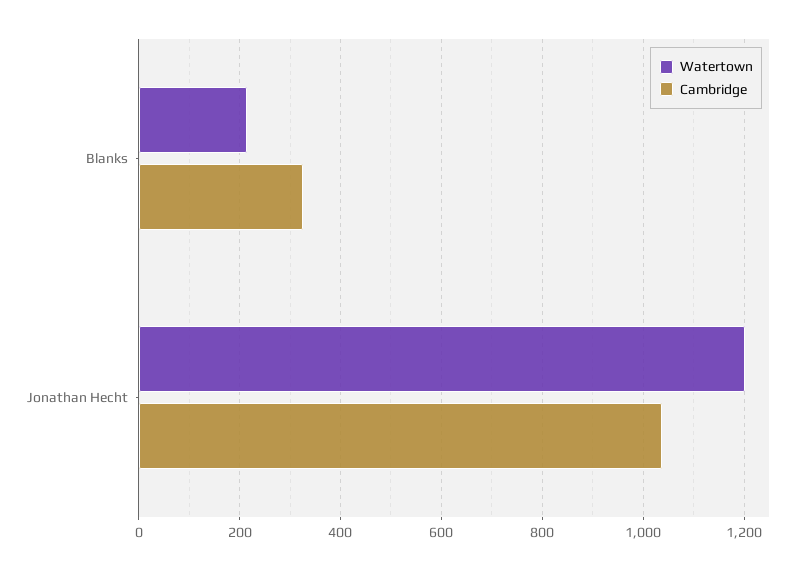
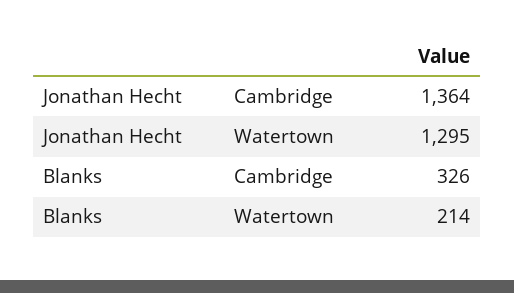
  {
    "Watertown": {
      "Blanks": 214,
-     "Jonathan Hecht": 1200
+     "Jonathan Hecht": 1295
    },
    "Cambridge": {
      "Blanks": 326,
-     "Jonathan Hecht": 1040
+     "Jonathan Hecht": 1364
    }
  }

